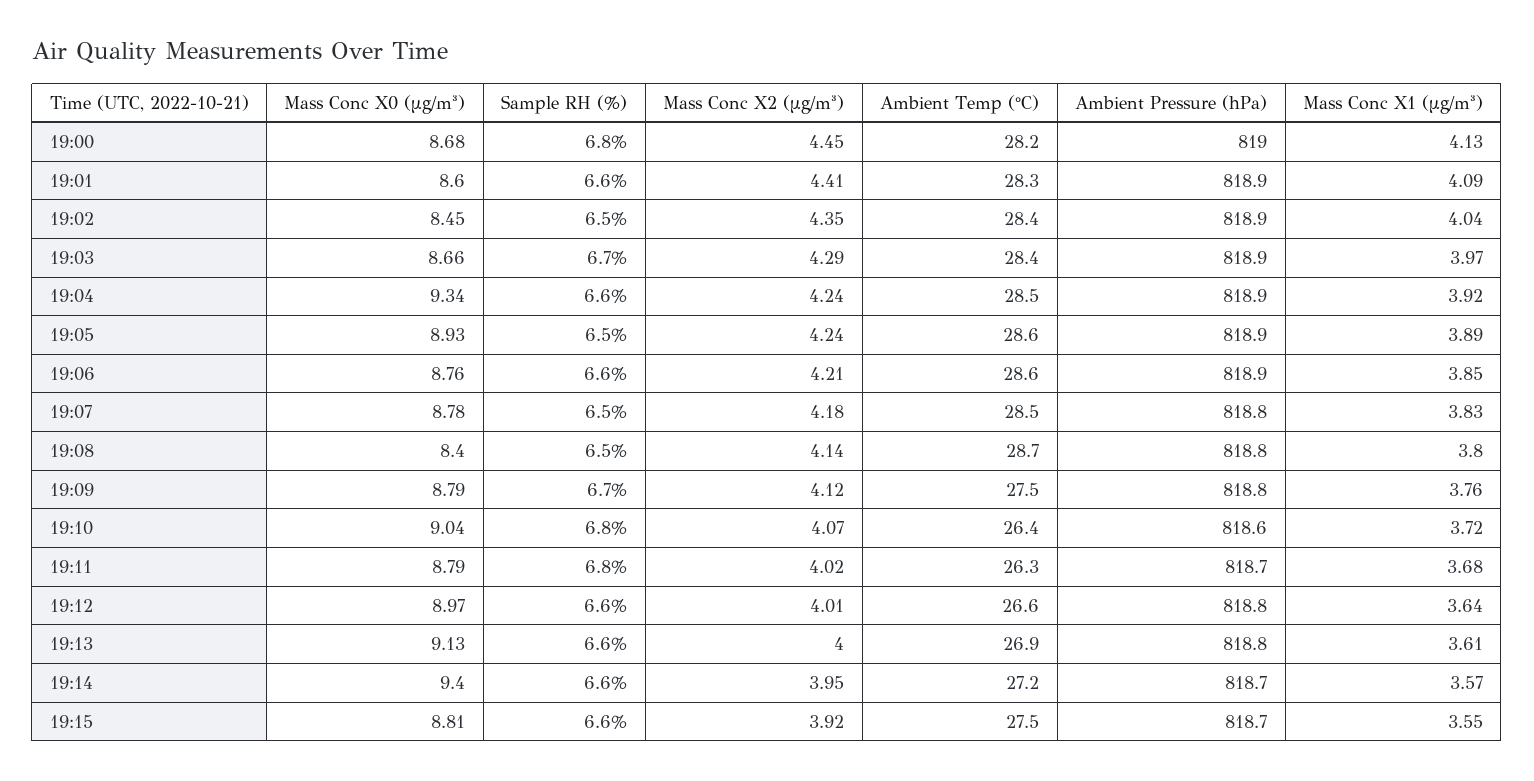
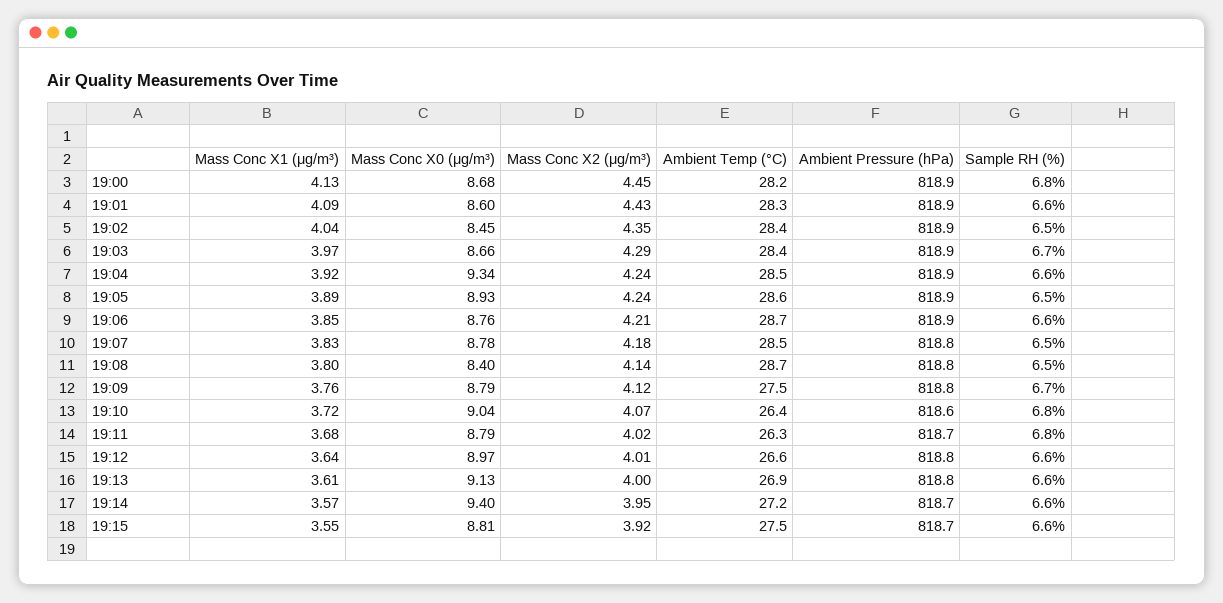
  {
    "Mass Conc X0 (μg/m³)": {
      "19:00": 8.68,
      "19:01": 8.6,
      "19:02": 8.45,
      "19:03": 8.66,
      "19:04": 9.34,
      "19:05": 8.93,
      "19:06": 8.76,
      "19:07": 8.78,
      "19:08": 8.4,
      "19:09": 8.79,
      "19:10": 9.04,
      "19:11": 8.79,
      "19:12": 8.97,
      "19:13": 9.13,
      "19:14": 9.4,
      "19:15": 8.81
    },
    "Sample RH (%)": {
      "19:00": 6.8,
      "19:01": 6.6,
      "19:02": 6.5,
      "19:03": 6.7,
      "19:04": 6.6,
      "19:05": 6.5,
      "19:06": 6.6,
      "19:07": 6.5,
      "19:08": 6.5,
      "19:09": 6.7,
      "19:10": 6.8,
      "19:11": 6.8,
      "19:12": 6.6,
      "19:13": 6.6,
      "19:14": 6.6,
      "19:15": 6.6
    },
    "Mass Conc X2 (μg/m³)": {
      "19:00": 4.45,
-     "19:01": 4.41,
+     "19:01": 4.43,
      "19:02": 4.35,
      "19:03": 4.29,
      "19:04": 4.24,
      "19:05": 4.24,
      "19:06": 4.21,
      "19:07": 4.18,
      "19:08": 4.14,
      "19:09": 4.12,
      "19:10": 4.07,
      "19:11": 4.02,
      "19:12": 4.01,
      "19:13": 4,
      "19:14": 3.95,
      "19:15": 3.92
    },
    "Ambient Temp (°C)": {
      "19:00": 28.2,
      "19:01": 28.3,
      "19:02": 28.4,
      "19:03": 28.4,
      "19:04": 28.5,
      "19:05": 28.6,
-     "19:06": 28.6,
+     "19:06": 28.7,
      "19:07": 28.5,
      "19:08": 28.7,
      "19:09": 27.5,
      "19:10": 26.4,
      "19:11": 26.3,
      "19:12": 26.6,
      "19:13": 26.9,
      "19:14": 27.2,
      "19:15": 27.5
    },
    "Ambient Pressure (hPa)": {
-     "19:00": 819,
+     "19:00": 818.9,
      "19:01": 818.9,
      "19:02": 818.9,
      "19:03": 818.9,
      "19:04": 818.9,
      "19:05": 818.9,
      "19:06": 818.9,
      "19:07": 818.8,
      "19:08": 818.8,
      "19:09": 818.8,
      "19:10": 818.6,
      "19:11": 818.7,
      "19:12": 818.8,
      "19:13": 818.8,
      "19:14": 818.7,
      "19:15": 818.7
    },
    "Mass Conc X1 (μg/m³)": {
      "19:00": 4.13,
      "19:01": 4.09,
      "19:02": 4.04,
      "19:03": 3.97,
      "19:04": 3.92,
      "19:05": 3.89,
      "19:06": 3.85,
      "19:07": 3.83,
      "19:08": 3.8,
      "19:09": 3.76,
      "19:10": 3.72,
      "19:11": 3.68,
      "19:12": 3.64,
      "19:13": 3.61,
      "19:14": 3.57,
      "19:15": 3.55
    }
  }

